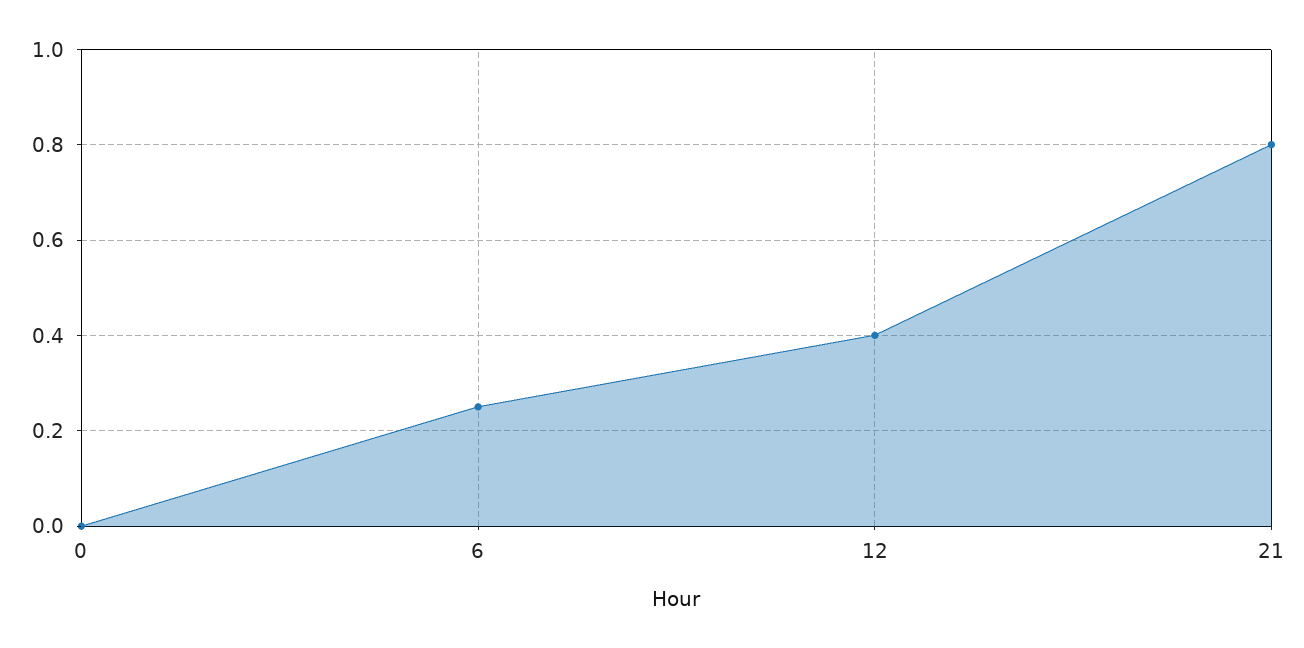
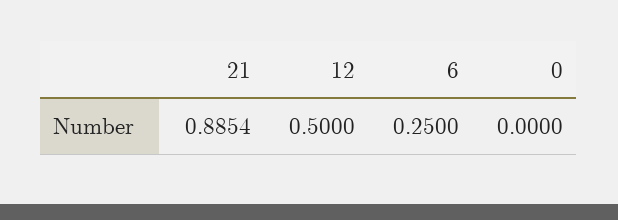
  {
    "0": 0,
    "6": 0.25,
-   "12": 0.4,
+   "12": 0.5,
-   "21": 0.8
+   "21": 0.8854
  }

